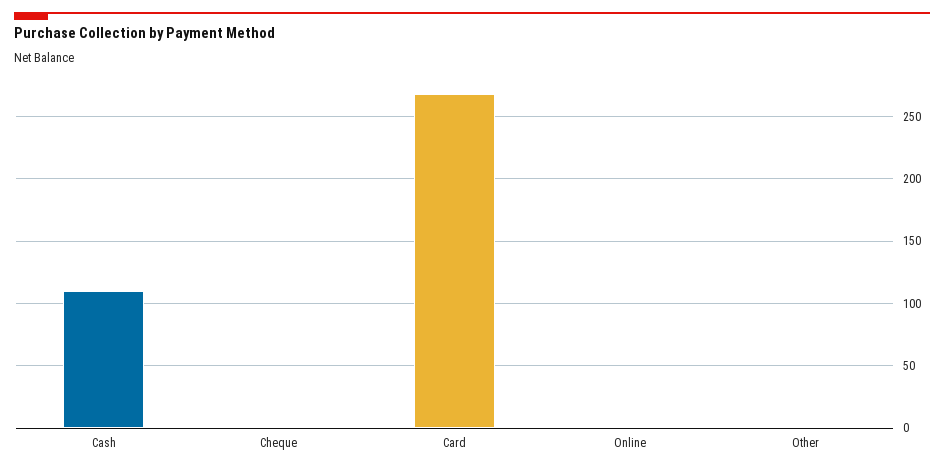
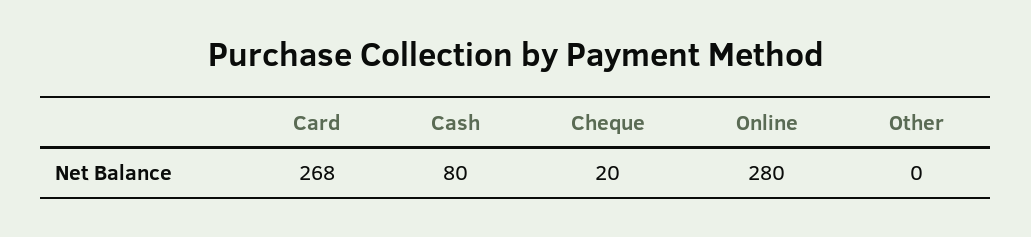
  {
-   "Cash": 110,
+   "Cash": 80,
-   "Cheque": 0,
+   "Cheque": 20,
    "Card": 268,
-   "Online": 0,
+   "Online": 280,
    "Other": 0
  }

